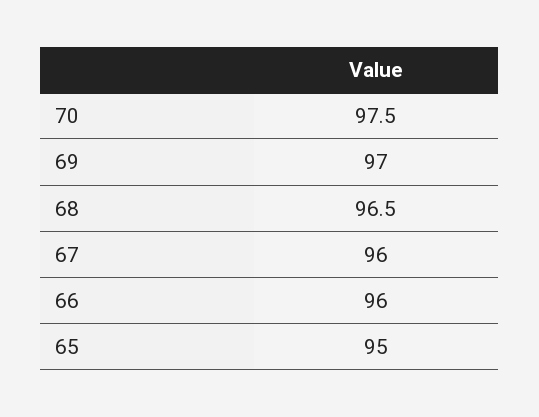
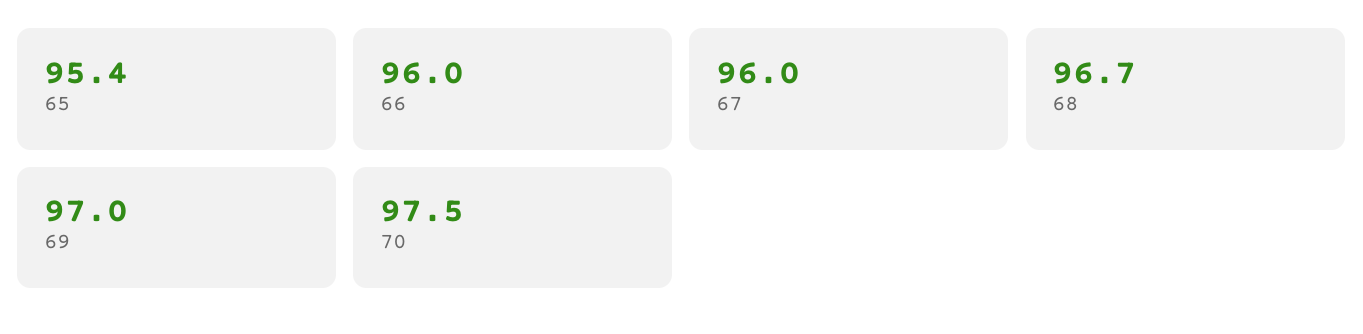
  {
    "70": 97.5,
    "69": 97,
-   "68": 96.5,
+   "68": 96.7,
    "67": 96,
    "66": 96,
-   "65": 95
+   "65": 95.4
  }

